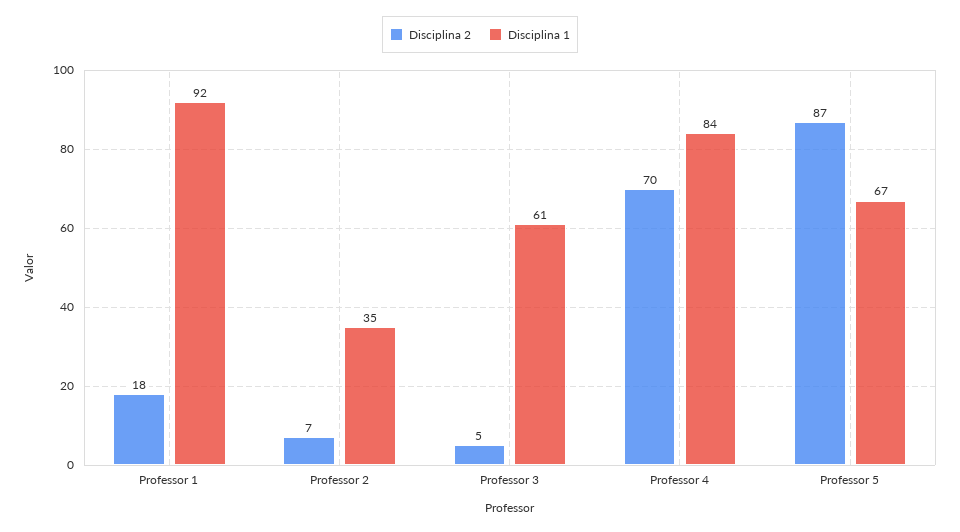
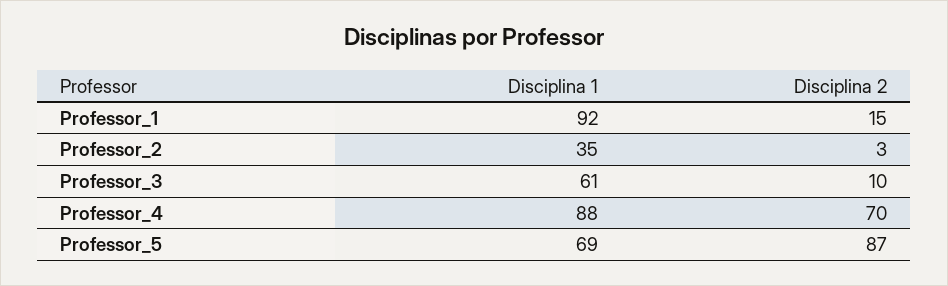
  {
    "Disciplina 2": {
-     "Professor 1": 18,
+     "Professor 1": 15,
-     "Professor 2": 7,
+     "Professor 2": 3,
-     "Professor 3": 5,
+     "Professor 3": 10,
      "Professor 4": 70,
      "Professor 5": 87
    },
    "Disciplina 1": {
      "Professor 1": 92,
      "Professor 2": 35,
      "Professor 3": 61,
-     "Professor 4": 84,
+     "Professor 4": 88,
-     "Professor 5": 67
+     "Professor 5": 69
    }
  }

